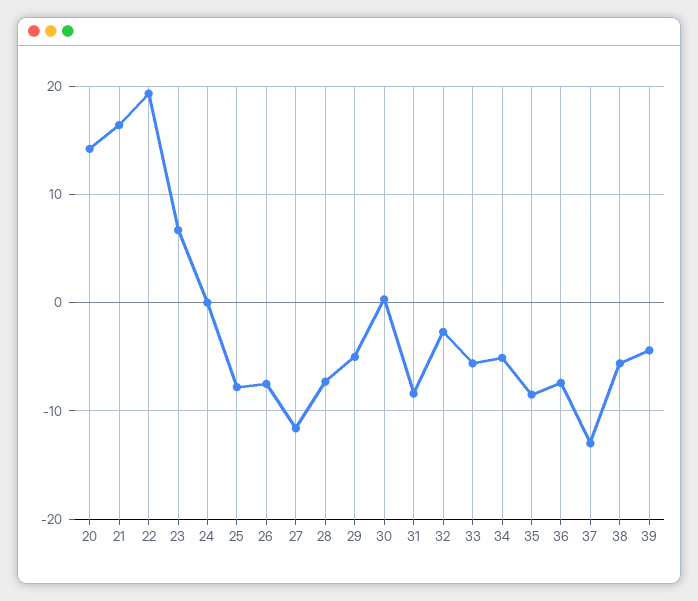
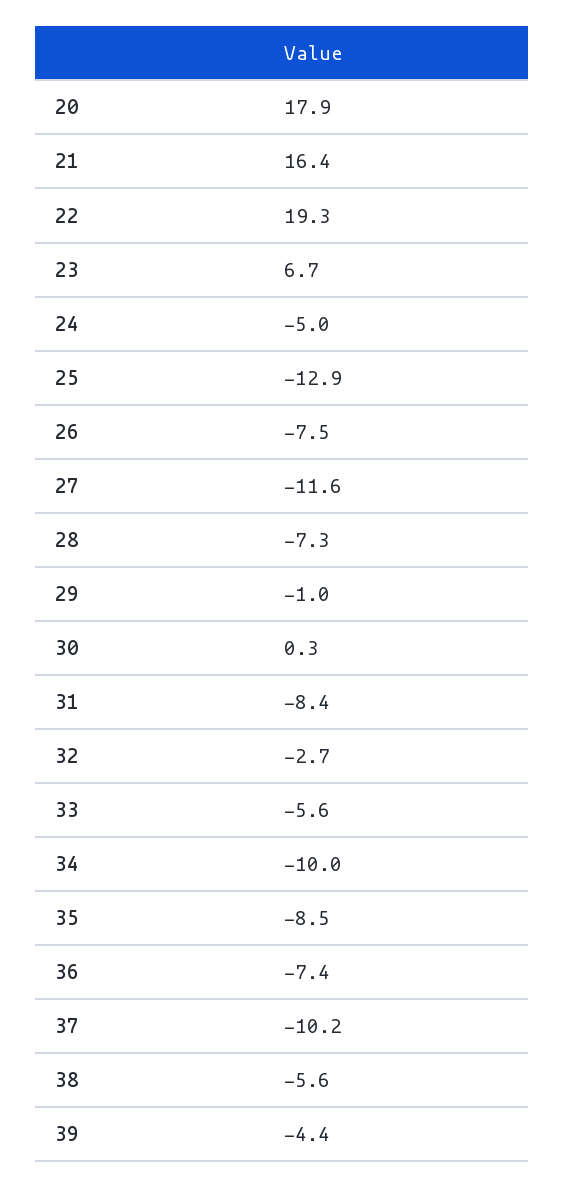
  {
-   "20": 14,
+   "20": 17.9,
    "21": 16.4,
    "22": 19.3,
    "23": 6.7,
-   "24": 0,
+   "24": -5,
-   "25": -8,
+   "25": -12.9,
    "26": -7.5,
    "27": -11.6,
    "28": -7.3,
-   "29": -5,
+   "29": -1,
    "30": 0.3,
    "31": -8.4,
    "32": -2.7,
    "33": -5.6,
-   "34": -5,
+   "34": -10,
    "35": -8.5,
    "36": -7.4,
-   "37": -13,
+   "37": -10.2,
    "38": -5.6,
    "39": -4.4
  }

